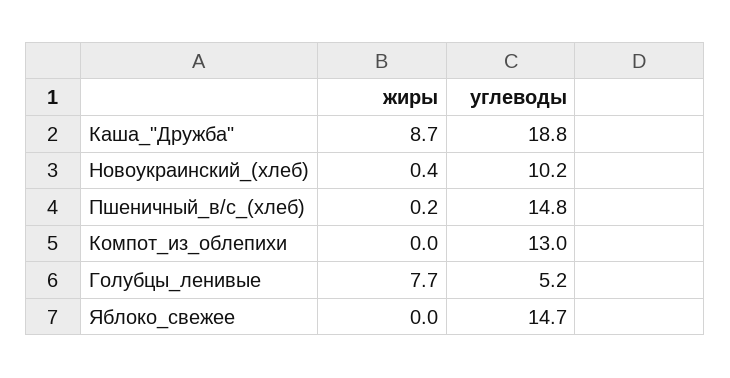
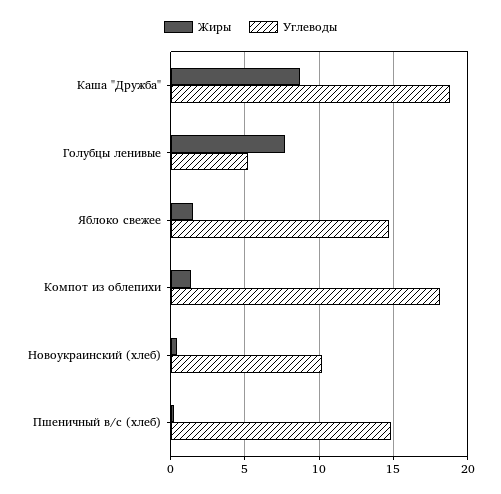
  {
    "жиры": {
      "Каша_\"Дружба\"": 8.7,
      "Новоукраинский_(хлеб)": 0.4,
      "Пшеничный_в/с_(хлеб)": 0.2,
-     "Компот_из_облепихи": 0,
+     "Компот_из_облепихи": 1.5,
      "Голубцы_ленивые": 7.7,
-     "Яблоко_свежее": 0
+     "Яблоко_свежее": 1.5
    },
    "углеводы": {
      "Каша_\"Дружба\"": 18.8,
      "Новоукраинский_(хлеб)": 10.2,
      "Пшеничный_в/с_(хлеб)": 14.8,
-     "Компот_из_облепихи": 13,
+     "Компот_из_облепихи": 18,
      "Голубцы_ленивые": 5.2,
      "Яблоко_свежее": 14.7
    }
  }

